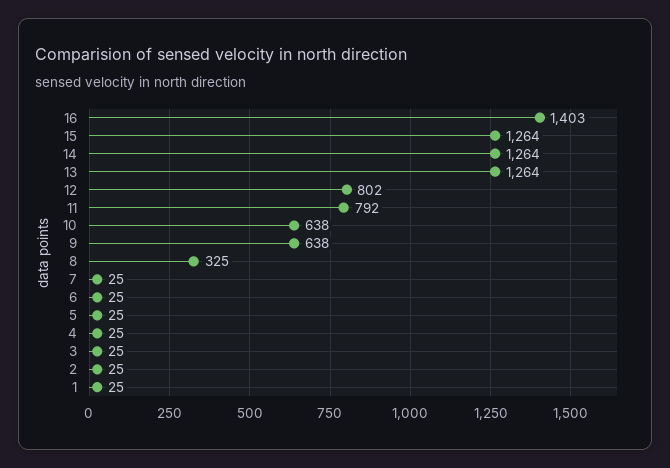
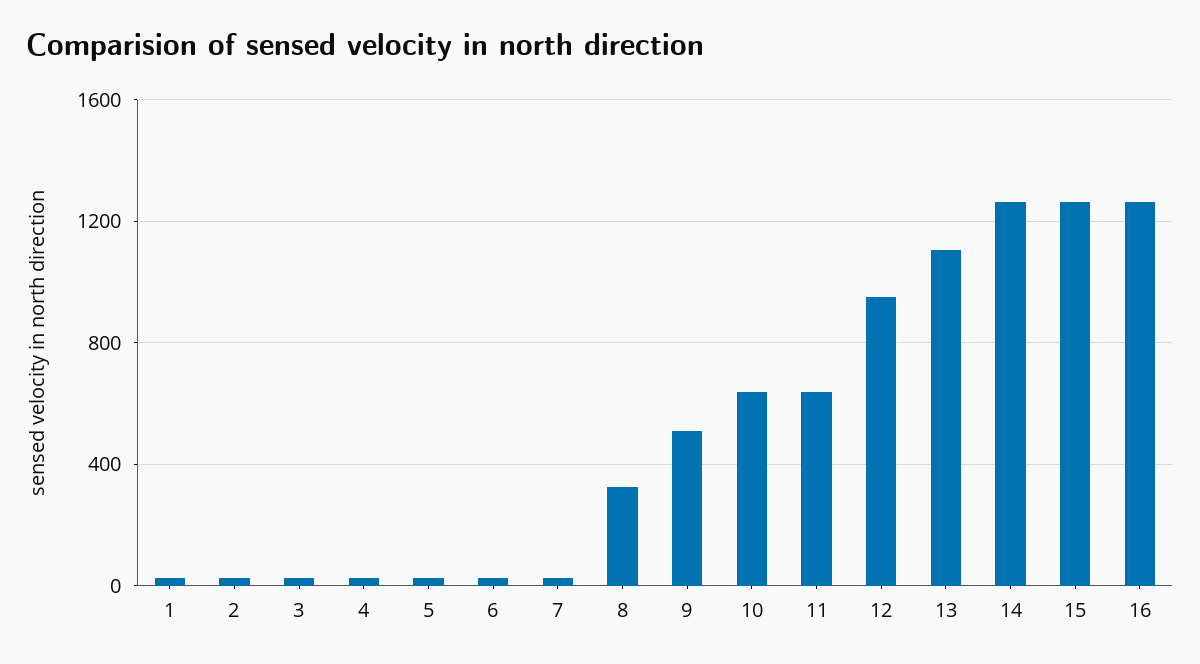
  {
-   "16": 1403,
+   "16": 1250,
    "15": 1264,
    "14": 1264,
-   "13": 1264,
+   "13": 1100,
-   "12": 802,
+   "12": 950,
-   "11": 792,
+   "11": 650,
    "10": 638,
-   "9": 638,
+   "9": 500,
    "8": 325,
    "7": 25,
    "6": 25,
    "5": 25,
    "4": 25,
    "3": 25,
    "2": 25,
    "1": 25
  }

